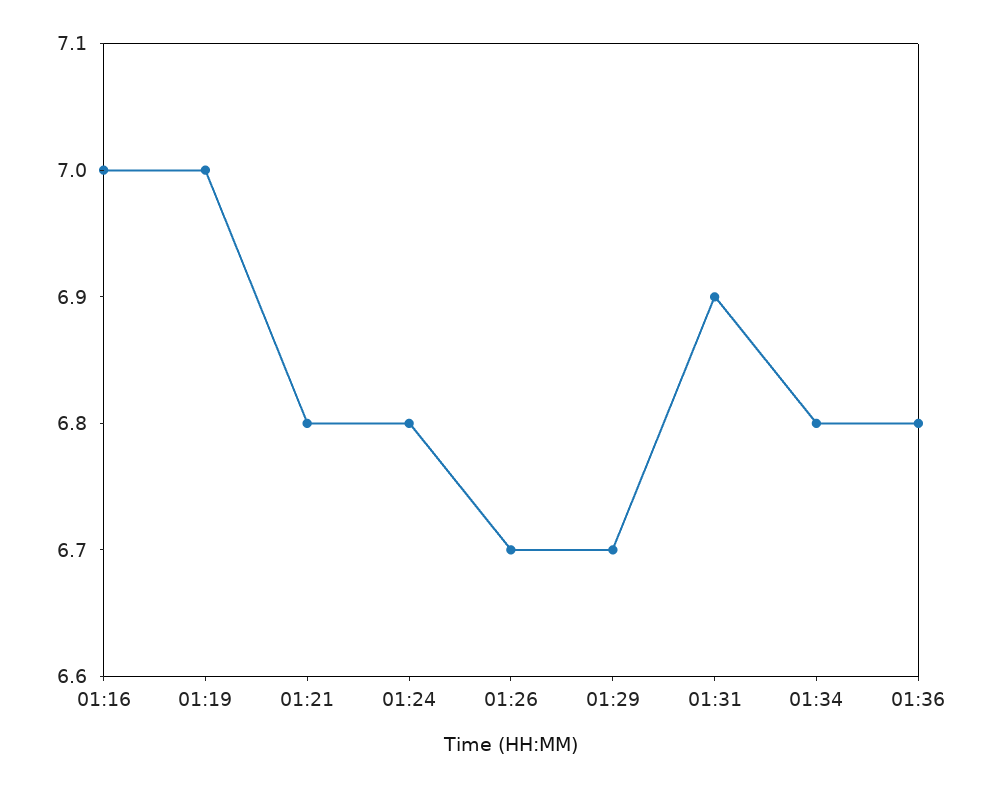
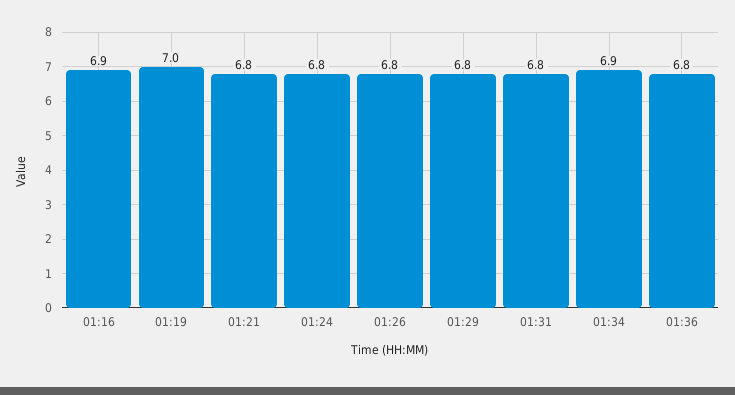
  {
-   "01:16": 7,
+   "01:16": 6.9,
    "01:19": 7,
    "01:21": 6.8,
    "01:24": 6.8,
-   "01:26": 6.7,
+   "01:26": 6.8,
-   "01:29": 6.7,
+   "01:29": 6.8,
-   "01:31": 6.9,
+   "01:31": 6.8,
-   "01:34": 6.8,
+   "01:34": 6.9,
    "01:36": 6.8
  }

